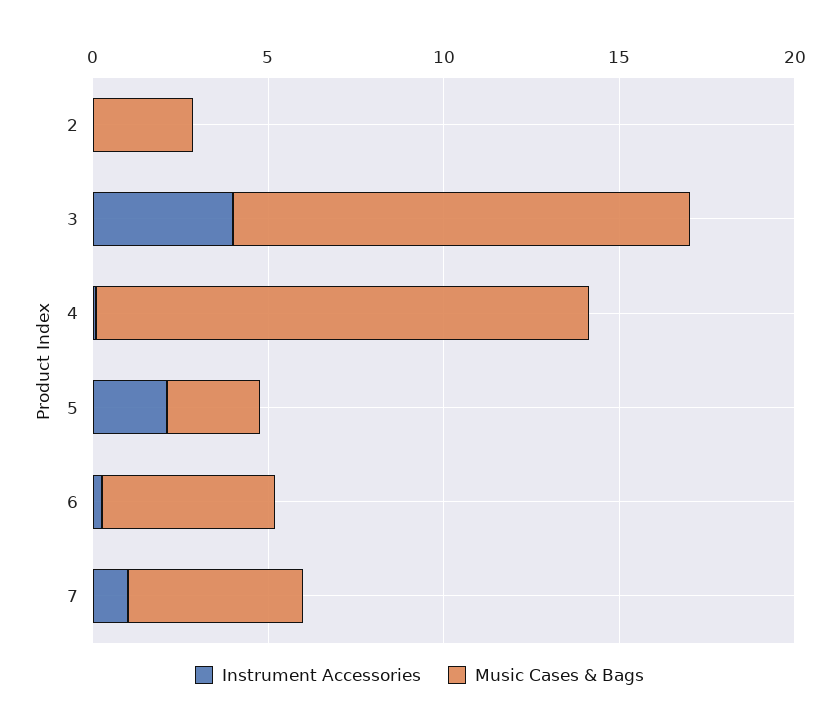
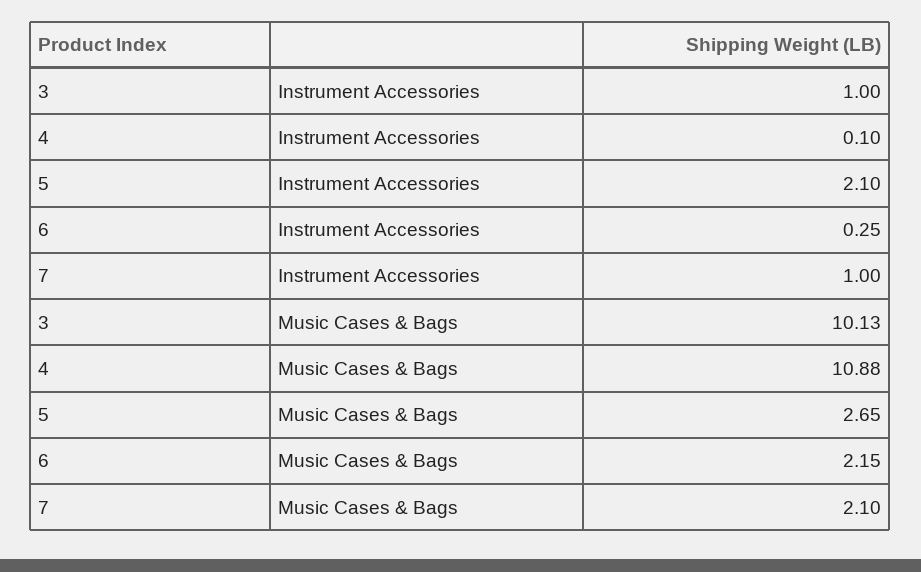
  {
    "Instrument Accessories": {
-     "2": 0,
-     "3": 4,
+     "3": 1,
      "4": 0.1,
      "5": 2.1,
      "6": 0.25,
      "7": 1
    },
    "Music Cases & Bags": {
-     "2": 3,
-     "3": 13,
+     "3": 10.13,
-     "4": 14,
+     "4": 10.88,
      "5": 2.65,
-     "6": 5,
+     "6": 2.15,
-     "7": 5
+     "7": 2.1
    }
  }

